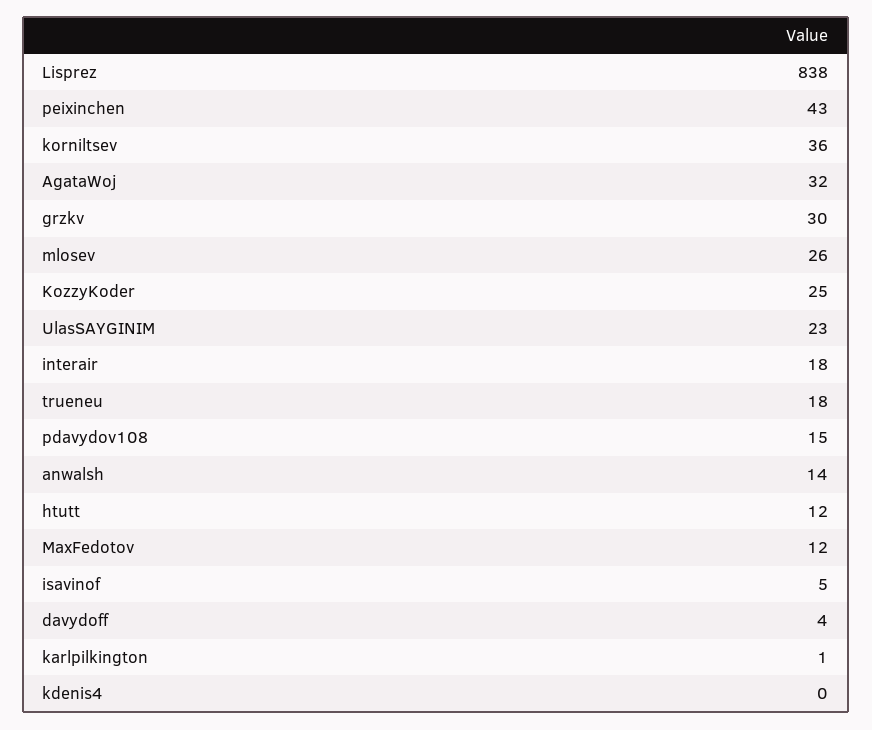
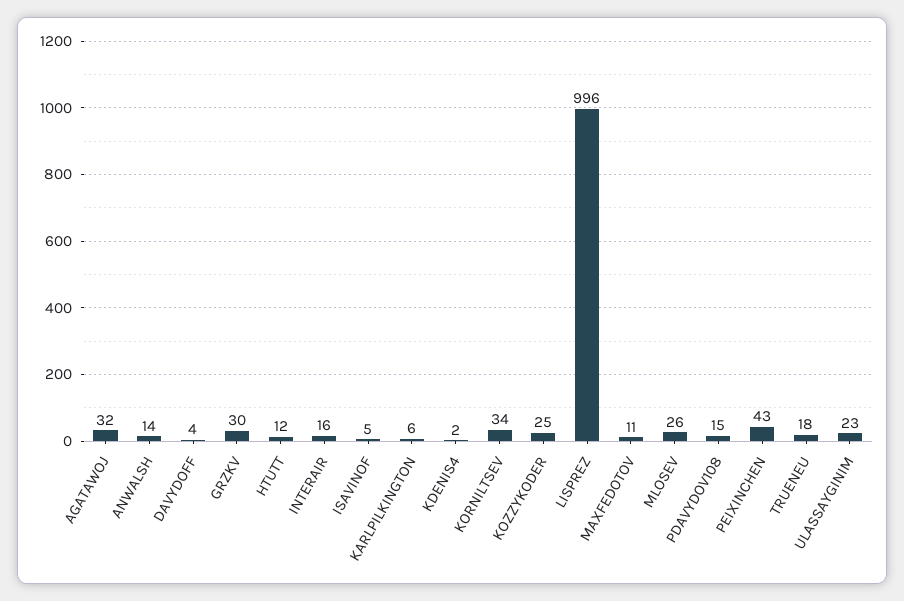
  {
-   "Lisprez": 838,
+   "Lisprez": 996,
    "peixinchen": 43,
-   "korniltsev": 36,
+   "korniltsev": 34,
    "AgataWoj": 32,
    "grzkv": 30,
    "mlosev": 26,
    "KozzyKoder": 25,
    "UlasSAYGINIM": 23,
-   "interair": 18,
+   "interair": 16,
    "trueneu": 18,
    "pdavydov108": 15,
    "anwalsh": 14,
    "htutt": 12,
-   "MaxFedotov": 12,
+   "MaxFedotov": 11,
    "isavinof": 5,
    "davydoff": 4,
-   "karlpilkington": 1,
+   "karlpilkington": 6,
-   "kdenis4": 0
+   "kdenis4": 2
  }

